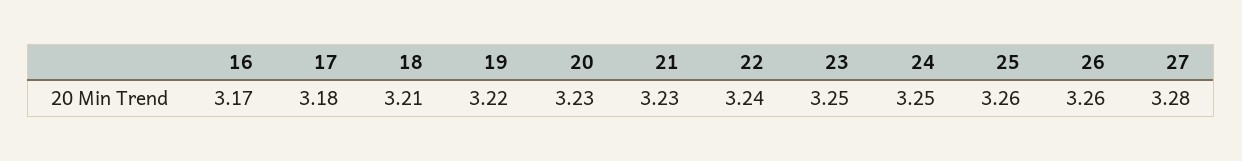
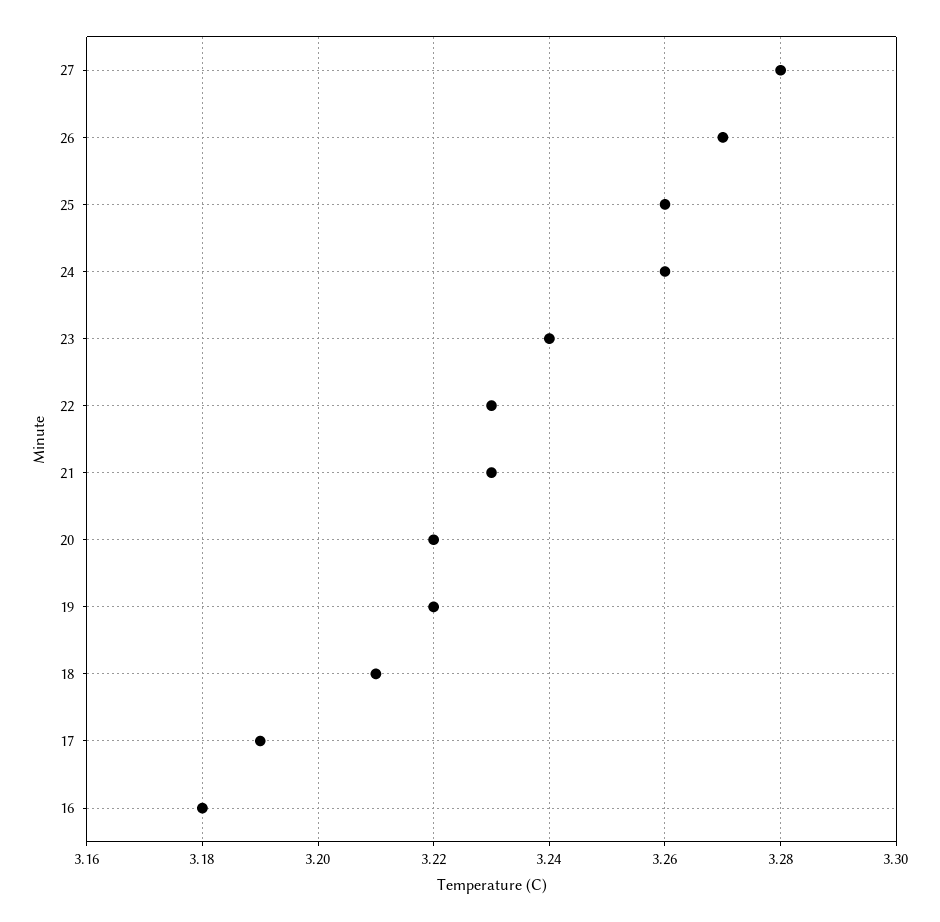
  {
-   "16": 3.17,
+   "16": 3.18,
-   "17": 3.18,
+   "17": 3.19,
    "18": 3.21,
    "19": 3.22,
-   "20": 3.23,
+   "20": 3.22,
    "21": 3.23,
-   "22": 3.24,
+   "22": 3.23,
-   "23": 3.25,
+   "23": 3.24,
-   "24": 3.25,
+   "24": 3.26,
    "25": 3.26,
-   "26": 3.26,
+   "26": 3.27,
    "27": 3.28
  }

